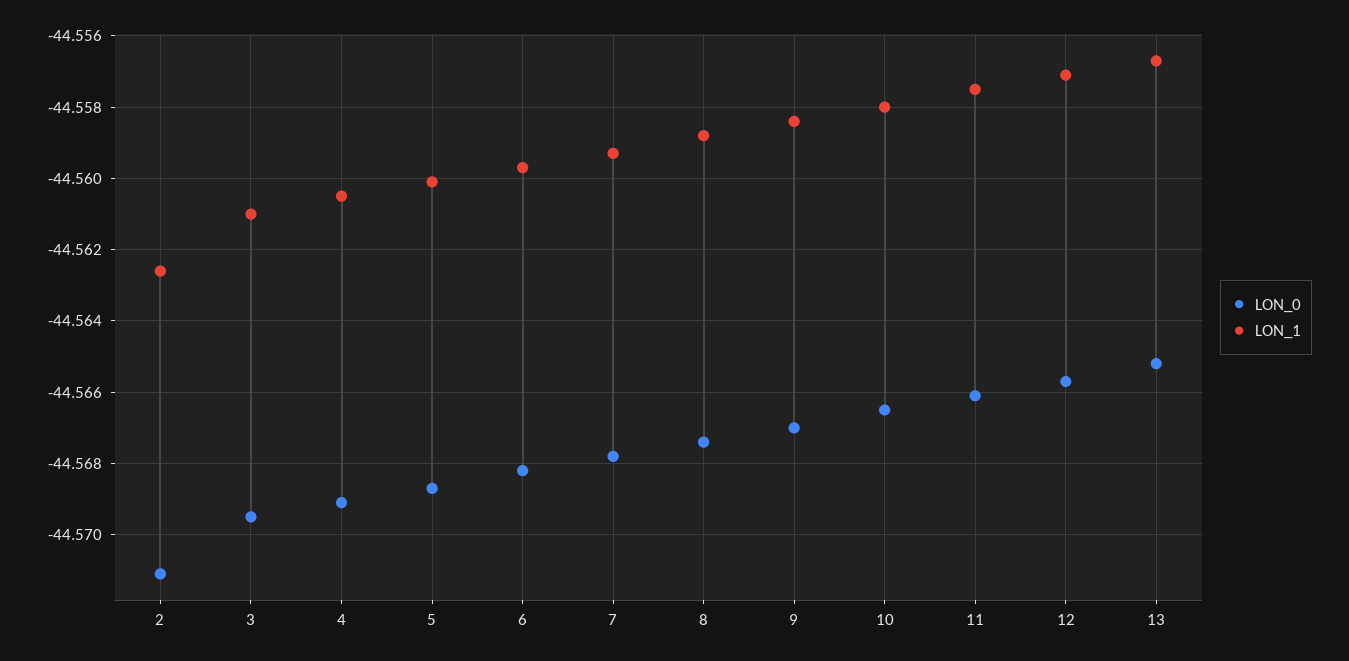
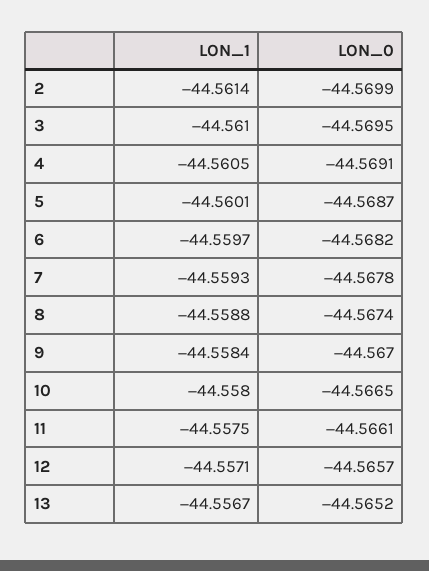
  {
    "LON_0": {
-     "2": -44.571,
+     "2": -44.5699,
      "3": -44.5695,
      "4": -44.5691,
      "5": -44.5687,
      "6": -44.5682,
      "7": -44.5678,
      "8": -44.5674,
      "9": -44.567,
      "10": -44.5665,
      "11": -44.5661,
      "12": -44.5657,
      "13": -44.5652
    },
    "LON_1": {
-     "2": -44.5625,
+     "2": -44.5614,
      "3": -44.561,
      "4": -44.5605,
      "5": -44.5601,
      "6": -44.5597,
      "7": -44.5593,
      "8": -44.5588,
      "9": -44.5584,
      "10": -44.558,
      "11": -44.5575,
      "12": -44.5571,
      "13": -44.5567
    }
  }

